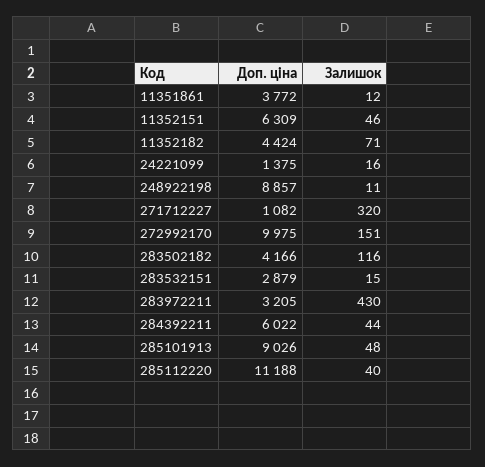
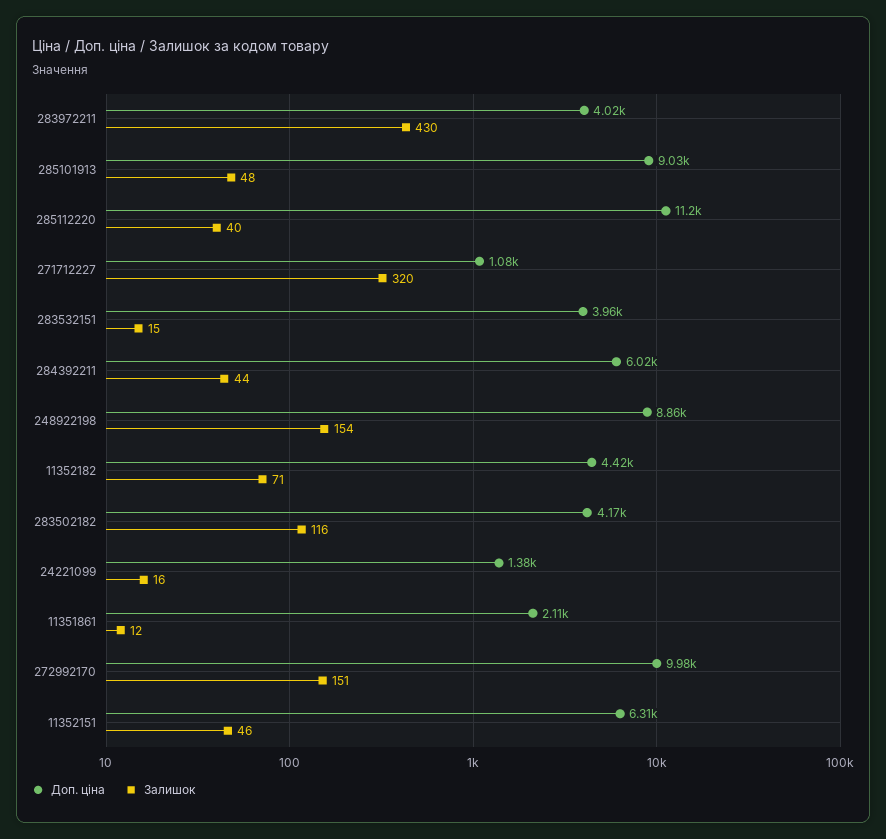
  {
    "Доп. ціна": {
-     "11351861": 3772,
+     "11351861": 2110,
      "11352151": 6309,
      "11352182": 4424,
      "24221099": 1375,
      "248922198": 8857,
      "271712227": 1082,
      "272992170": 9975,
      "283502182": 4166,
-     "283532151": 2879,
+     "283532151": 3960,
-     "283972211": 3205,
+     "283972211": 4020,
      "284392211": 6022,
      "285101913": 9026,
      "285112220": 11188
    },
    "Залишок": {
      "11351861": 12,
      "11352151": 46,
      "11352182": 71,
      "24221099": 16,
-     "248922198": 11,
+     "248922198": 154,
      "271712227": 320,
      "272992170": 151,
      "283502182": 116,
      "283532151": 15,
      "283972211": 430,
      "284392211": 44,
      "285101913": 48,
      "285112220": 40
    }
  }

